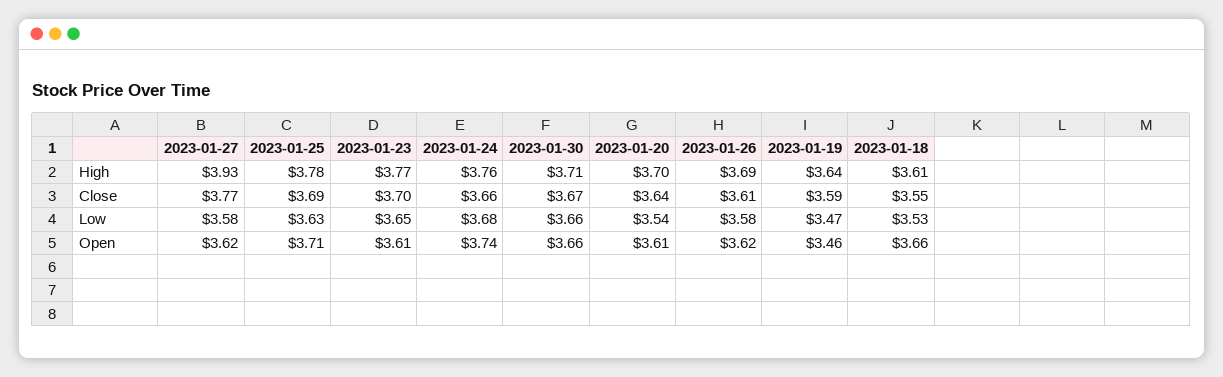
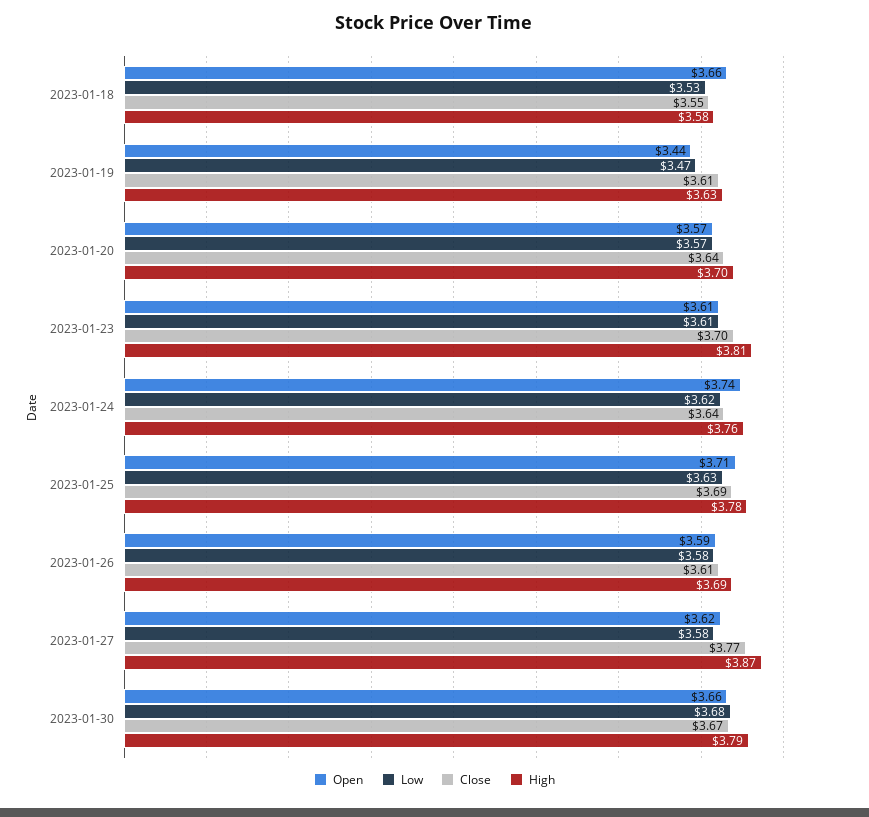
  {
    "High": {
-     "2023-01-27": 3.93,
+     "2023-01-27": 3.87,
      "2023-01-25": 3.78,
-     "2023-01-23": 3.77,
+     "2023-01-23": 3.81,
      "2023-01-24": 3.76,
-     "2023-01-30": 3.71,
+     "2023-01-30": 3.79,
      "2023-01-20": 3.7,
      "2023-01-26": 3.69,
-     "2023-01-19": 3.64,
+     "2023-01-19": 3.63,
-     "2023-01-18": 3.61
+     "2023-01-18": 3.58
    },
    "Close": {
      "2023-01-27": 3.77,
      "2023-01-25": 3.69,
      "2023-01-23": 3.7,
-     "2023-01-24": 3.66,
+     "2023-01-24": 3.64,
      "2023-01-30": 3.67,
      "2023-01-20": 3.64,
      "2023-01-26": 3.61,
-     "2023-01-19": 3.59,
+     "2023-01-19": 3.61,
      "2023-01-18": 3.55
    },
    "Low": {
      "2023-01-27": 3.58,
      "2023-01-25": 3.63,
-     "2023-01-23": 3.65,
+     "2023-01-23": 3.61,
-     "2023-01-24": 3.68,
+     "2023-01-24": 3.62,
-     "2023-01-30": 3.66,
+     "2023-01-30": 3.68,
-     "2023-01-20": 3.54,
+     "2023-01-20": 3.57,
      "2023-01-26": 3.58,
      "2023-01-19": 3.47,
      "2023-01-18": 3.53
    },
    "Open": {
      "2023-01-27": 3.62,
      "2023-01-25": 3.71,
      "2023-01-23": 3.61,
      "2023-01-24": 3.74,
      "2023-01-30": 3.66,
-     "2023-01-20": 3.61,
+     "2023-01-20": 3.57,
-     "2023-01-26": 3.62,
+     "2023-01-26": 3.59,
-     "2023-01-19": 3.46,
+     "2023-01-19": 3.44,
      "2023-01-18": 3.66
    }
  }

